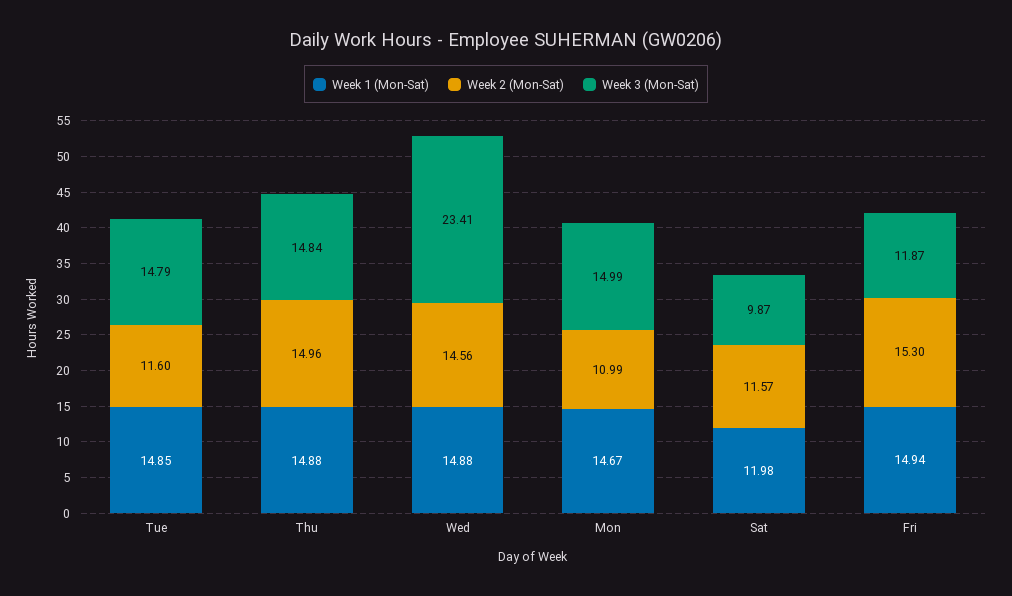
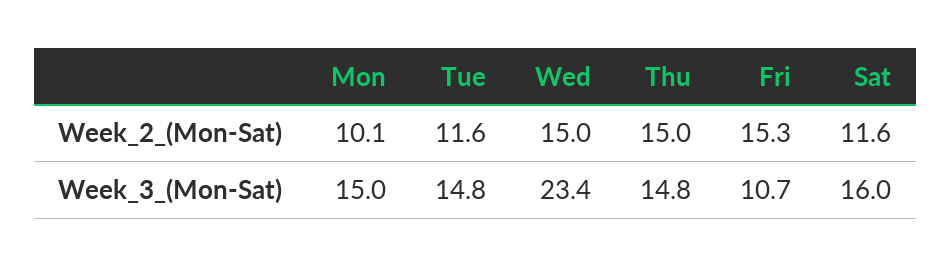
  {
-   "Week 1 (Mon-Sat)": {
-     "Tue": 14.85,
-     "Thu": 14.88,
-     "Wed": 14.88,
-     "Mon": 14.67,
-     "Sat": 11.98,
-     "Fri": 14.94
-   },
    "Week 2 (Mon-Sat)": {
      "Tue": 11.6,
      "Thu": 14.96,
-     "Wed": 14.56,
+     "Wed": 15,
-     "Mon": 10.99,
+     "Mon": 10.1,
      "Sat": 11.57,
      "Fri": 15.3
    },
    "Week 3 (Mon-Sat)": {
      "Tue": 14.79,
      "Thu": 14.84,
      "Wed": 23.41,
      "Mon": 14.99,
-     "Sat": 9.87,
+     "Sat": 16,
-     "Fri": 11.87
+     "Fri": 10.7
    }
  }

